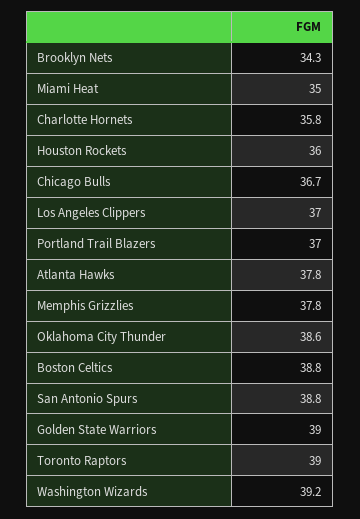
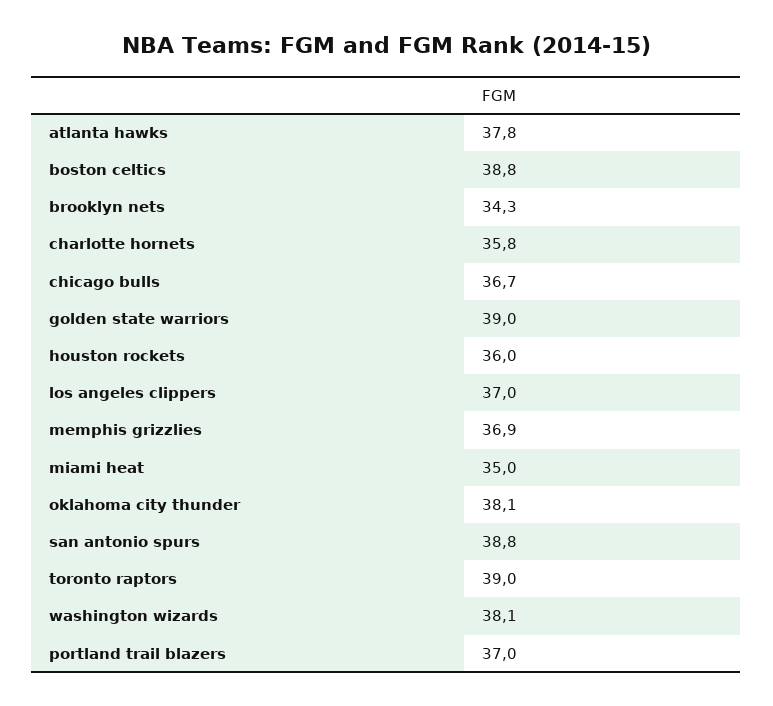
  {
    "Brooklyn Nets": 34.3,
    "Miami Heat": 35,
    "Charlotte Hornets": 35.8,
    "Houston Rockets": 36,
    "Chicago Bulls": 36.7,
    "Los Angeles Clippers": 37,
    "Portland Trail Blazers": 37,
    "Atlanta Hawks": 37.8,
-   "Memphis Grizzlies": 37.8,
+   "Memphis Grizzlies": 36.9,
-   "Oklahoma City Thunder": 38.6,
+   "Oklahoma City Thunder": 38.1,
    "Boston Celtics": 38.8,
    "San Antonio Spurs": 38.8,
    "Golden State Warriors": 39,
    "Toronto Raptors": 39,
-   "Washington Wizards": 39.2
+   "Washington Wizards": 38.1
  }

